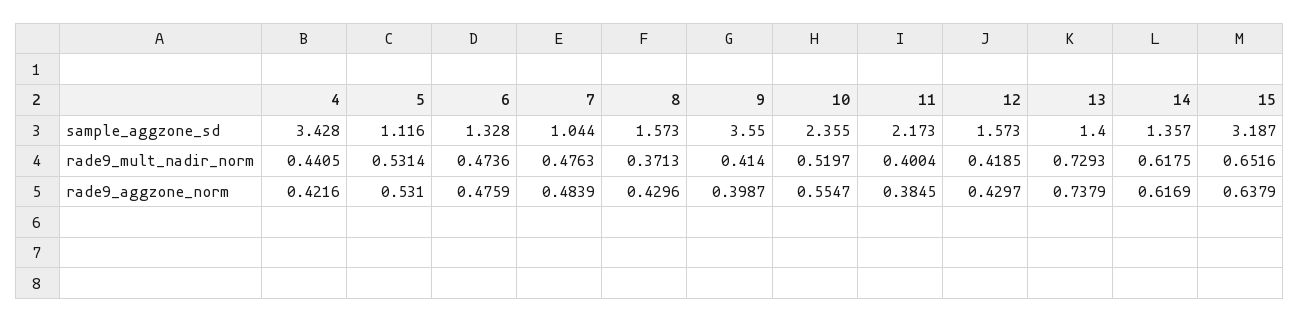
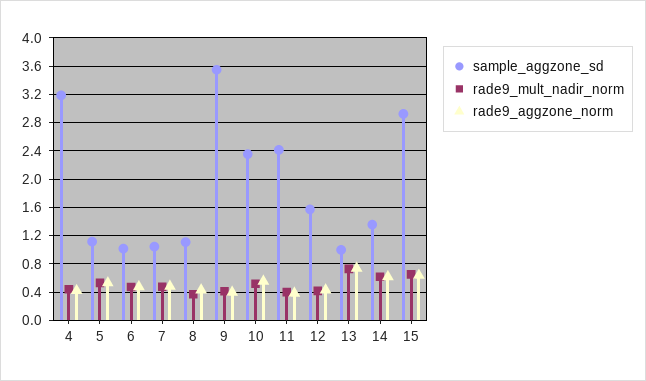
  {
    "sample_aggzone_sd": {
-     "4": 3.428,
+     "4": 3.2,
      "5": 1.116,
-     "6": 1.328,
+     "6": 1,
      "7": 1.044,
-     "8": 1.573,
+     "8": 1.1,
      "9": 3.55,
      "10": 2.355,
-     "11": 2.173,
+     "11": 2.4,
      "12": 1.573,
-     "13": 1.4,
+     "13": 1,
      "14": 1.357,
-     "15": 3.187
+     "15": 2.9
    },
    "rade9_mult_nadir_norm": {
      "4": 0.4405,
      "5": 0.5314,
      "6": 0.4736,
      "7": 0.4763,
      "8": 0.3713,
      "9": 0.414,
      "10": 0.5197,
      "11": 0.4004,
      "12": 0.4185,
      "13": 0.7293,
      "14": 0.6175,
      "15": 0.6516
    },
    "rade9_aggzone_norm": {
      "4": 0.4216,
      "5": 0.531,
      "6": 0.4759,
      "7": 0.4839,
      "8": 0.4296,
      "9": 0.3987,
      "10": 0.5547,
      "11": 0.3845,
      "12": 0.4297,
      "13": 0.7379,
      "14": 0.6169,
      "15": 0.6379
    }
  }

